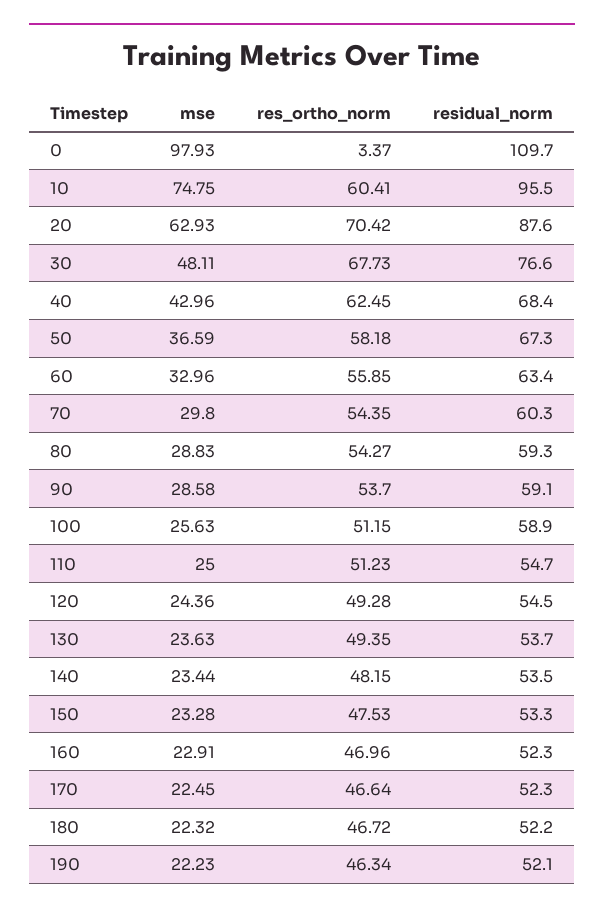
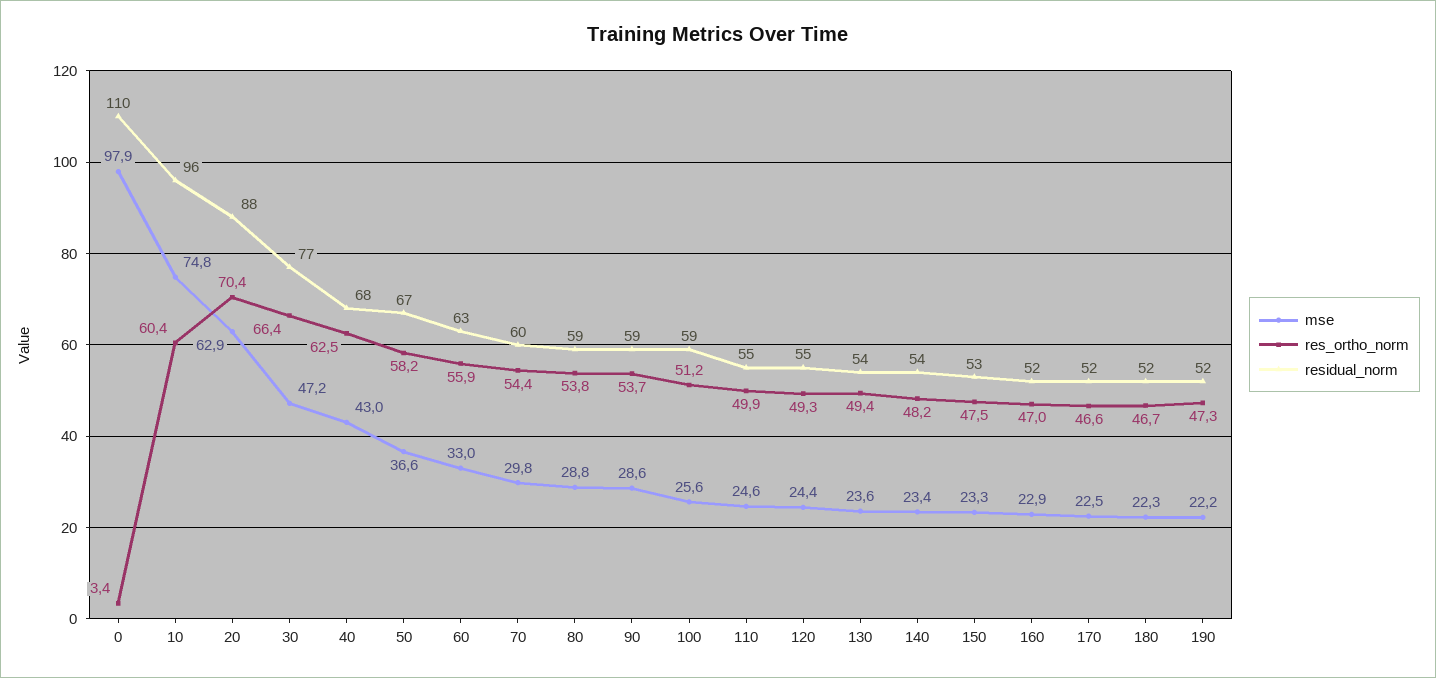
  {
    "mse": {
      "0": 97.93,
      "10": 74.75,
      "20": 62.93,
-     "30": 48.11,
+     "30": 47.2,
      "40": 42.96,
      "50": 36.59,
      "60": 32.96,
      "70": 29.8,
      "80": 28.83,
      "90": 28.58,
      "100": 25.63,
-     "110": 25,
+     "110": 24.6,
      "120": 24.36,
      "130": 23.63,
      "140": 23.44,
      "150": 23.28,
      "160": 22.91,
      "170": 22.45,
      "180": 22.32,
      "190": 22.23
    },
    "res_ortho_norm": {
      "0": 3.37,
      "10": 60.41,
      "20": 70.42,
-     "30": 67.73,
+     "30": 66.4,
      "40": 62.45,
      "50": 58.18,
      "60": 55.85,
      "70": 54.35,
-     "80": 54.27,
+     "80": 53.8,
      "90": 53.7,
      "100": 51.15,
-     "110": 51.23,
+     "110": 49.9,
      "120": 49.28,
      "130": 49.35,
      "140": 48.15,
      "150": 47.53,
      "160": 46.96,
      "170": 46.64,
      "180": 46.72,
-     "190": 46.34
+     "190": 47.3
    },
    "residual_norm": {
      "0": 109.7,
      "10": 95.5,
      "20": 87.6,
      "30": 76.6,
      "40": 68.4,
      "50": 67.3,
      "60": 63.4,
      "70": 60.3,
      "80": 59.3,
      "90": 59.1,
      "100": 58.9,
      "110": 54.7,
      "120": 54.5,
      "130": 53.7,
      "140": 53.5,
      "150": 53.3,
      "160": 52.3,
      "170": 52.3,
      "180": 52.2,
      "190": 52.1
    }
  }

